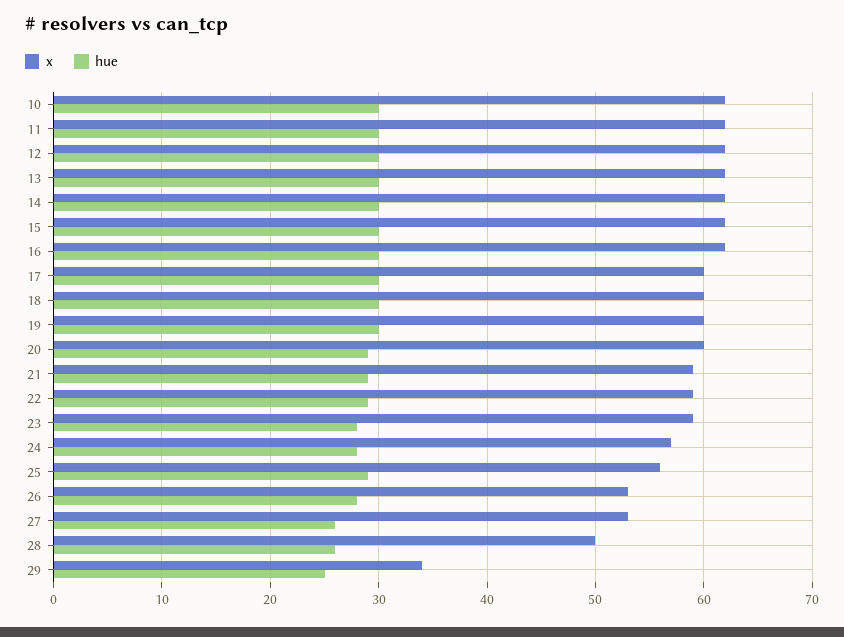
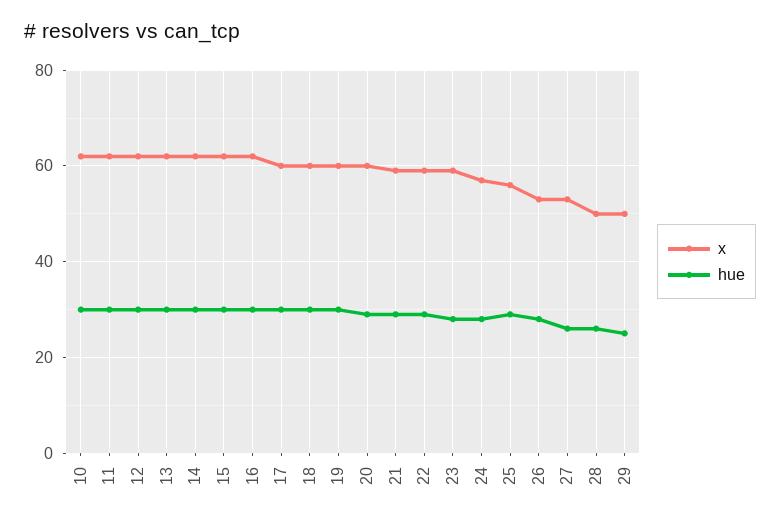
  {
    "x": {
      "10": 62,
      "11": 62,
      "12": 62,
      "13": 62,
      "14": 62,
      "15": 62,
      "16": 62,
      "17": 60,
      "18": 60,
      "19": 60,
      "20": 60,
      "21": 59,
      "22": 59,
      "23": 59,
      "24": 57,
      "25": 56,
      "26": 53,
      "27": 53,
      "28": 50,
-     "29": 34
+     "29": 50
    },
    "hue": {
      "10": 30,
      "11": 30,
      "12": 30,
      "13": 30,
      "14": 30,
      "15": 30,
      "16": 30,
      "17": 30,
      "18": 30,
      "19": 30,
      "20": 29,
      "21": 29,
      "22": 29,
      "23": 28,
      "24": 28,
      "25": 29,
      "26": 28,
      "27": 26,
      "28": 26,
      "29": 25
    }
  }

